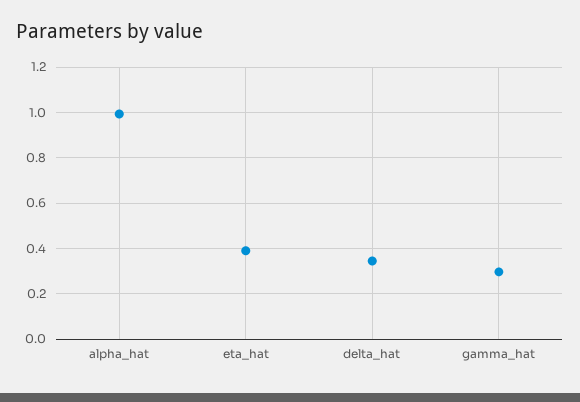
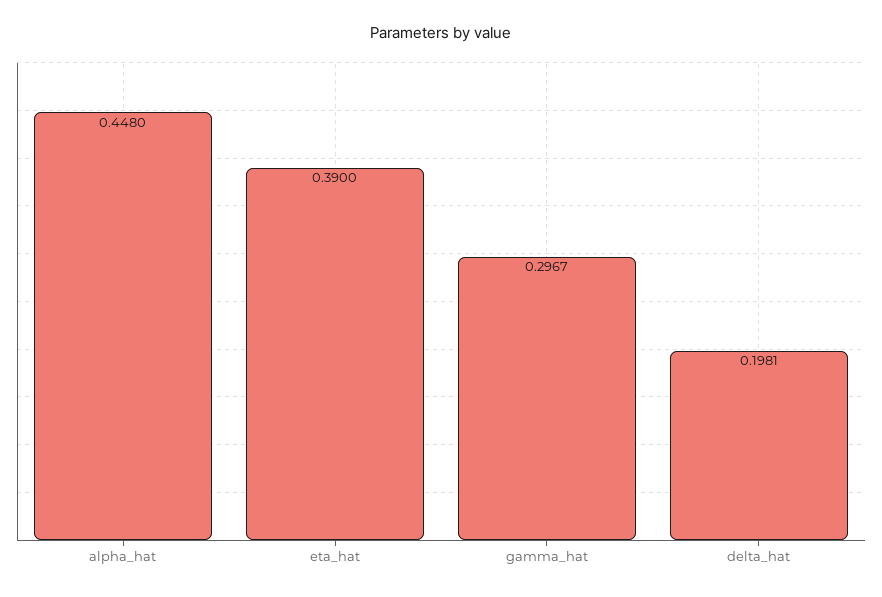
  {
-   "alpha_hat": 1,
+   "alpha_hat": 0.448,
    "eta_hat": 0.39,
-   "delta_hat": 0.35,
+   "delta_hat": 0.1981,
    "gamma_hat": 0.2967
  }

